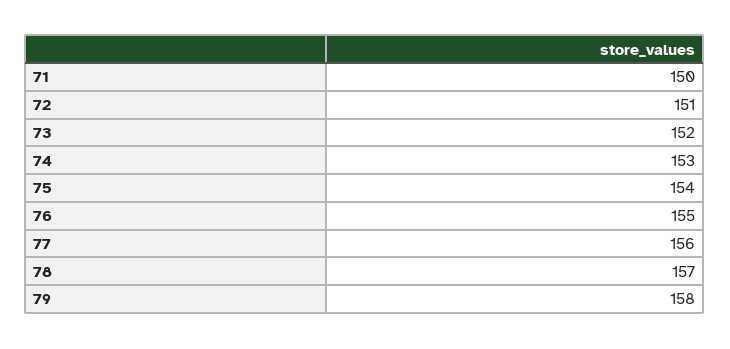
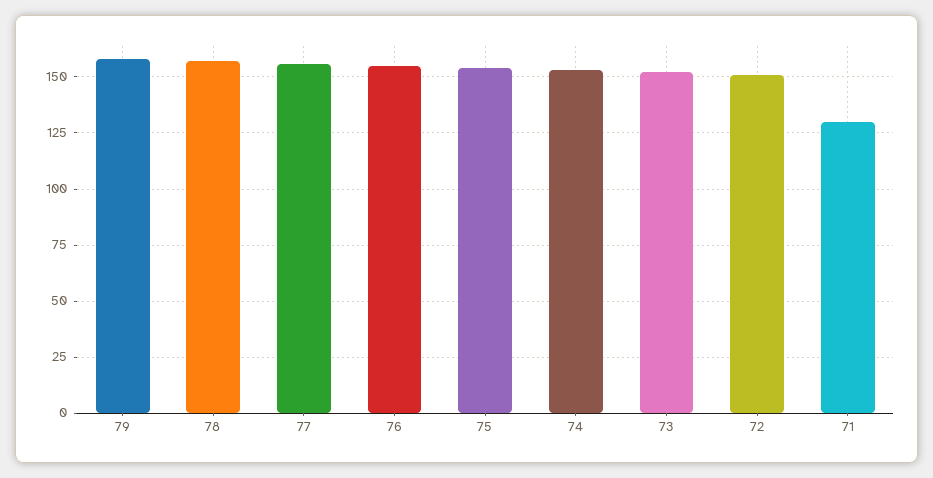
  {
-   "71": 150,
+   "71": 130,
    "72": 151,
    "73": 152,
    "74": 153,
    "75": 154,
    "76": 155,
    "77": 156,
    "78": 157,
    "79": 158
  }

